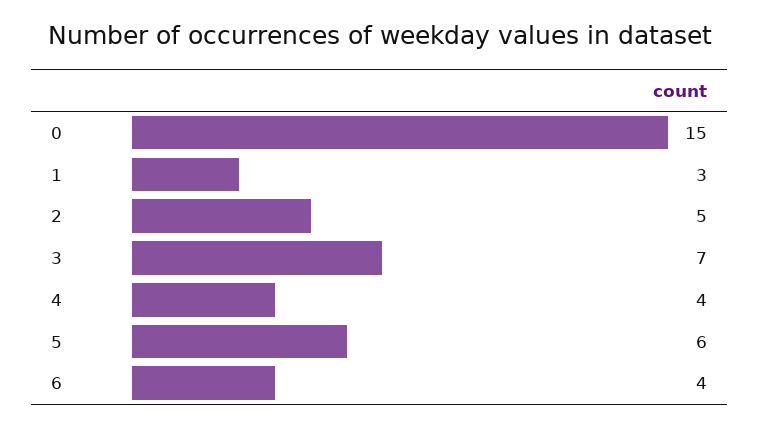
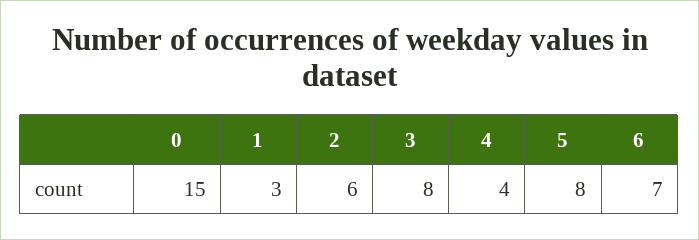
  {
    "0": 15,
    "1": 3,
-   "2": 5,
+   "2": 6,
-   "3": 7,
+   "3": 8,
    "4": 4,
-   "5": 6,
+   "5": 8,
-   "6": 4
+   "6": 7
  }

